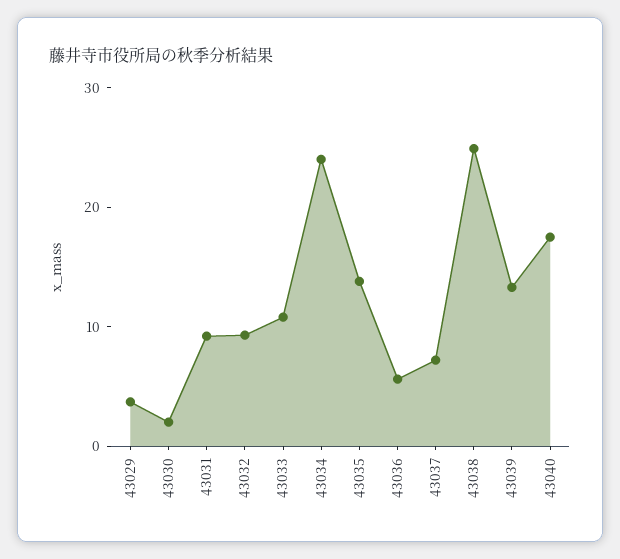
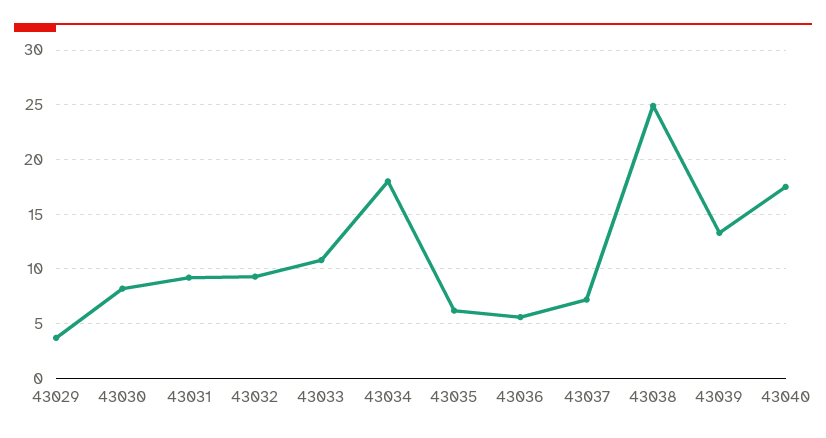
  {
    "43029": 4,
-   "43030": 2,
+   "43030": 8,
    "43031": 9,
    "43032": 9,
    "43033": 11,
-   "43034": 24,
+   "43034": 18,
-   "43035": 14,
+   "43035": 6,
    "43036": 6,
    "43037": 7,
    "43038": 25,
    "43039": 13,
    "43040": 18
  }

